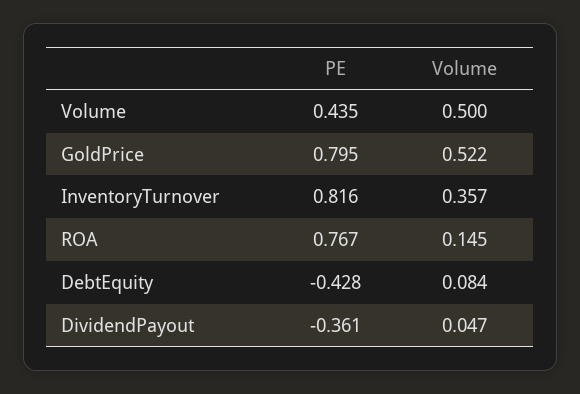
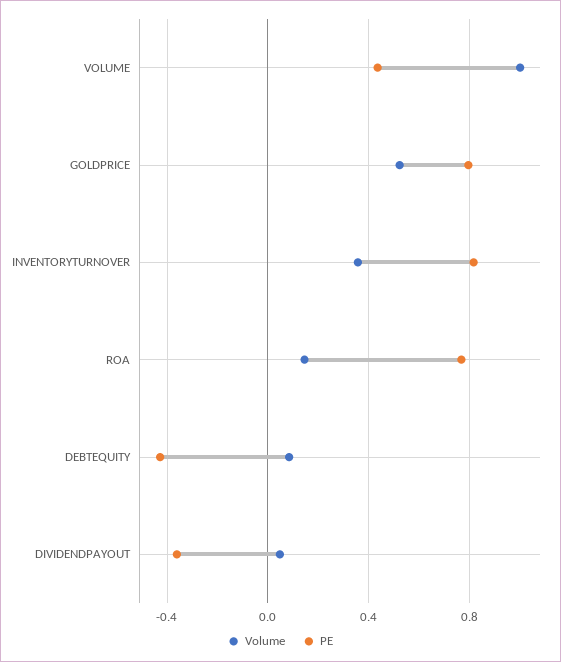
  {
    "PE": {
      "Volume": 0.435,
      "GoldPrice": 0.795,
      "InventoryTurnover": 0.816,
      "ROA": 0.767,
      "DebtEquity": -0.428,
      "DividendPayout": -0.361
    },
    "Volume": {
-     "Volume": 0.5,
+     "Volume": 1,
      "GoldPrice": 0.522,
      "InventoryTurnover": 0.357,
      "ROA": 0.145,
      "DebtEquity": 0.084,
      "DividendPayout": 0.047
    }
  }

